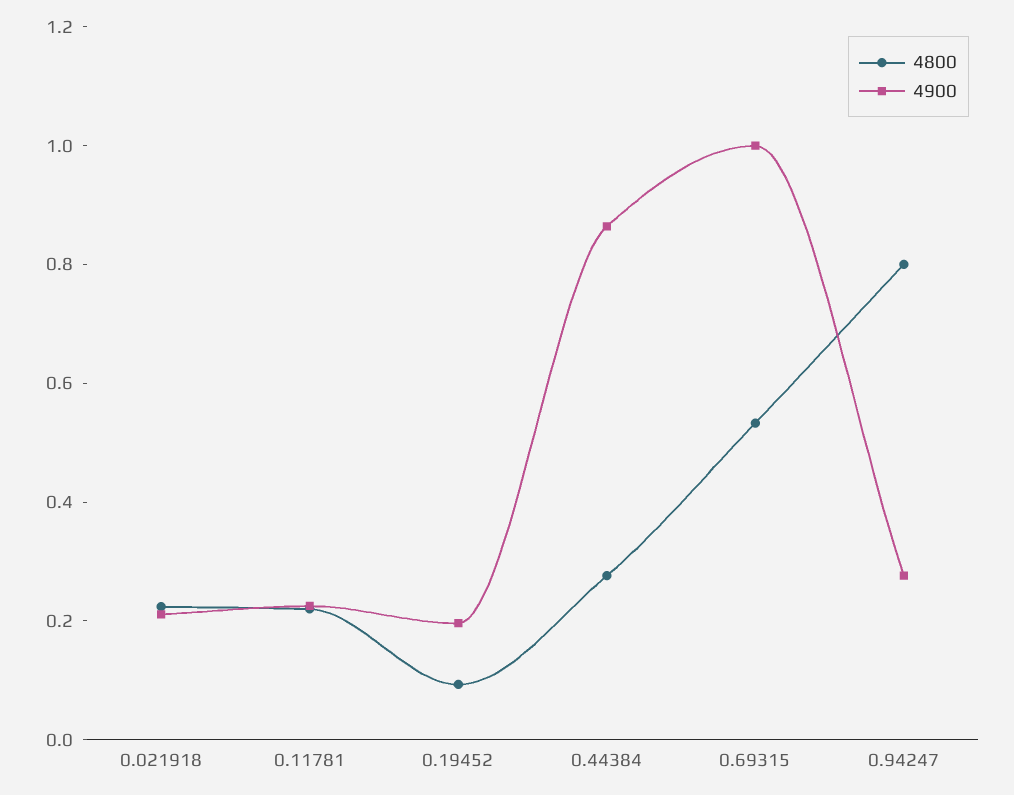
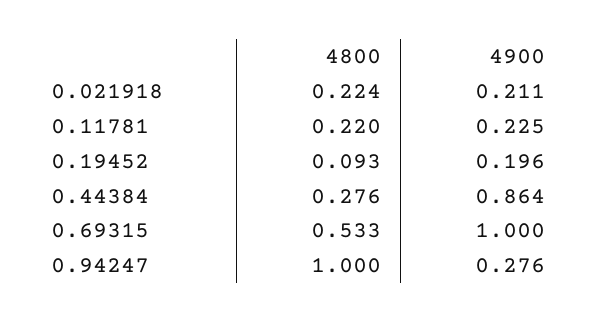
  {
    "4800": {
      "0.021918": 0.224,
      "0.11781": 0.22,
      "0.19452": 0.093,
      "0.44384": 0.276,
      "0.69315": 0.533,
-     "0.94247": 0.8
+     "0.94247": 1
    },
    "4900": {
      "0.021918": 0.211,
      "0.11781": 0.225,
      "0.19452": 0.196,
      "0.44384": 0.864,
      "0.69315": 1,
      "0.94247": 0.276
    }
  }

